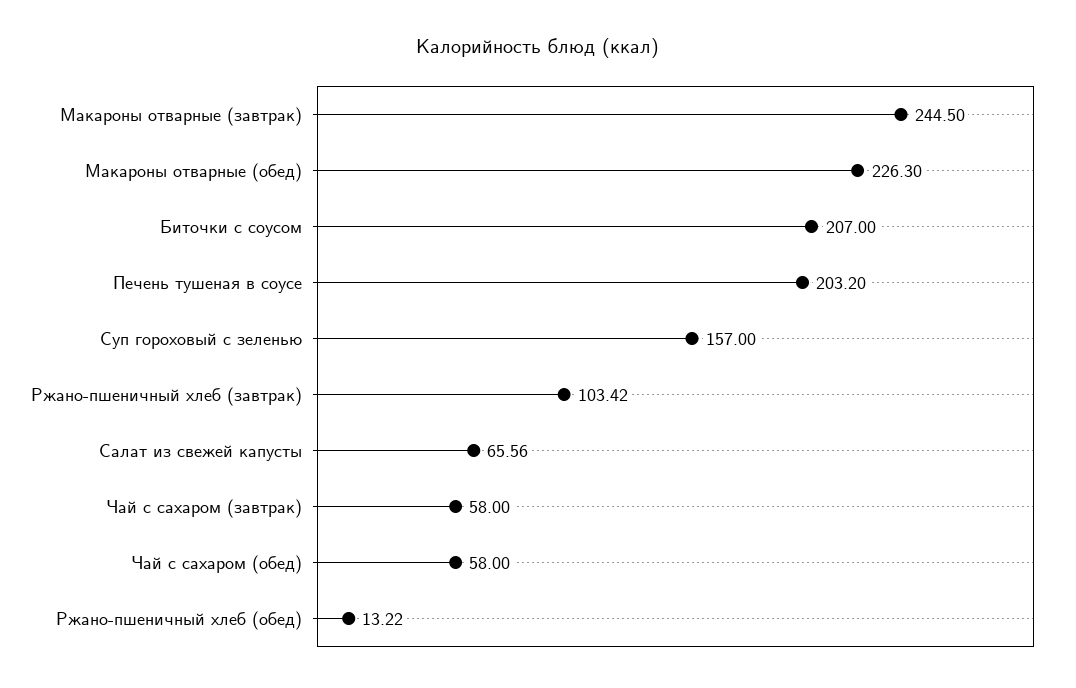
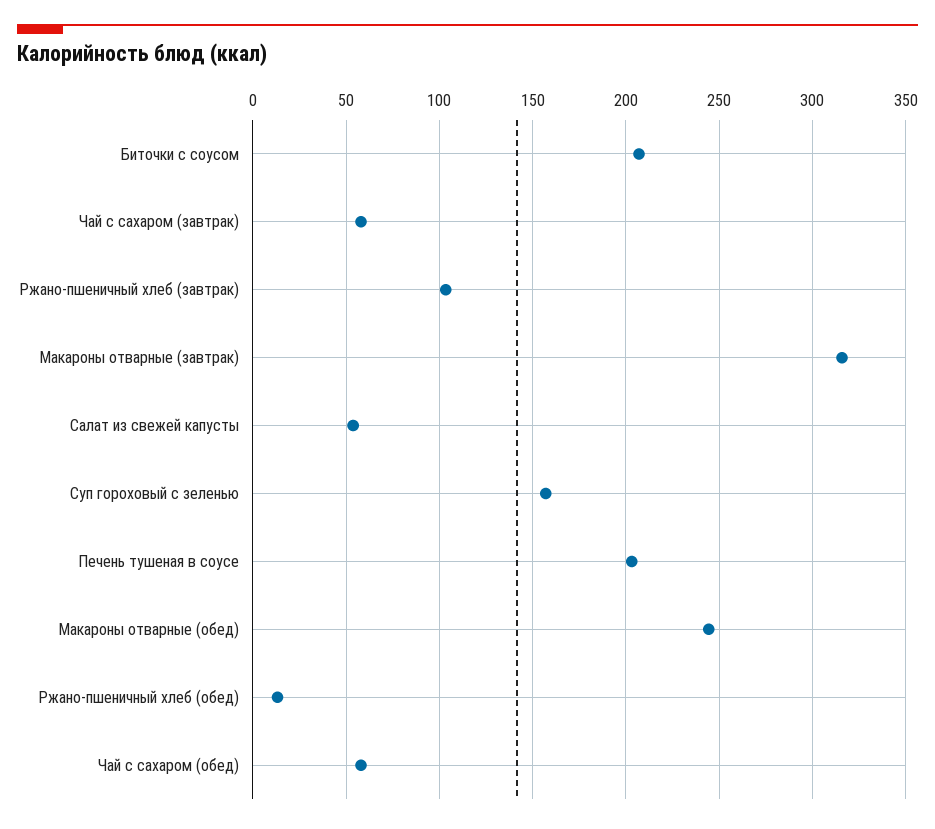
  {
-   "Макароны отварные (завтрак)": 244.5,
+   "Макароны отварные (завтрак)": 315,
-   "Макароны отварные (обед)": 226.3,
+   "Макароны отварные (обед)": 245,
    "Биточки с соусом": 207,
    "Печень тушеная в соусе": 203.2,
    "Суп гороховый с зеленью": 157,
    "Ржано-пшеничный хлеб (завтрак)": 103.42,
-   "Салат из свежей капусты": 65.56,
+   "Салат из свежей капусты": 55,
    "Чай с сахаром (завтрак)": 58,
    "Чай с сахаром (обед)": 58,
    "Ржано-пшеничный хлеб (обед)": 13.22
  }

